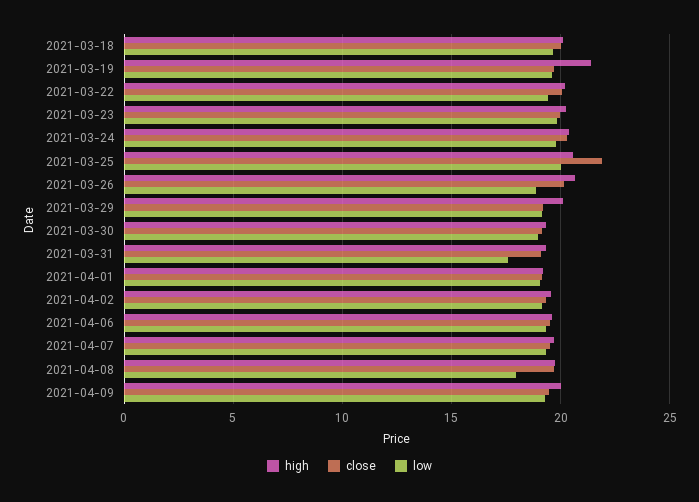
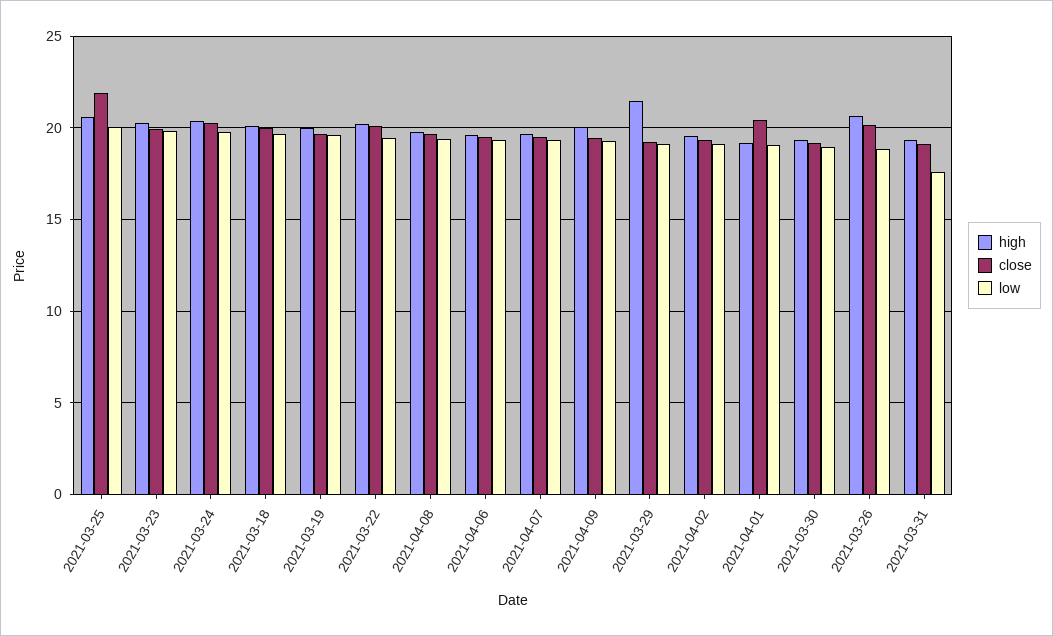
  {
    "high": {
      "2021-03-18": 20,
-     "2021-03-19": 21.5,
+     "2021-03-19": 20,
      "2021-03-22": 20,
      "2021-03-23": 20.5,
      "2021-03-24": 20.5,
      "2021-03-25": 20.5,
      "2021-03-26": 20.5,
-     "2021-03-29": 20,
+     "2021-03-29": 21.5,
      "2021-03-30": 19.5,
      "2021-03-31": 19.5,
      "2021-04-01": 19,
      "2021-04-02": 19.5,
      "2021-04-06": 19.5,
      "2021-04-07": 19.5,
      "2021-04-08": 20,
      "2021-04-09": 20
    },
    "close": {
      "2021-03-18": 20,
      "2021-03-19": 19.5,
      "2021-03-22": 20,
      "2021-03-23": 20,
      "2021-03-24": 20.5,
      "2021-03-25": 22,
      "2021-03-26": 20,
      "2021-03-29": 19,
      "2021-03-30": 19,
      "2021-03-31": 19,
-     "2021-04-01": 19,
+     "2021-04-01": 20.5,
      "2021-04-02": 19.5,
      "2021-04-06": 19.5,
      "2021-04-07": 19.5,
      "2021-04-08": 19.5,
      "2021-04-09": 19.5
    },
    "low": {
      "2021-03-18": 19.5,
      "2021-03-19": 19.5,
      "2021-03-22": 19.5,
      "2021-03-23": 20,
      "2021-03-24": 20,
      "2021-03-25": 20,
      "2021-03-26": 19,
      "2021-03-29": 19,
      "2021-03-30": 19,
      "2021-03-31": 17.5,
      "2021-04-01": 19,
      "2021-04-02": 19,
      "2021-04-06": 19.5,
      "2021-04-07": 19.5,
-     "2021-04-08": 18,
+     "2021-04-08": 19.5,
      "2021-04-09": 19.5
    }
  }

